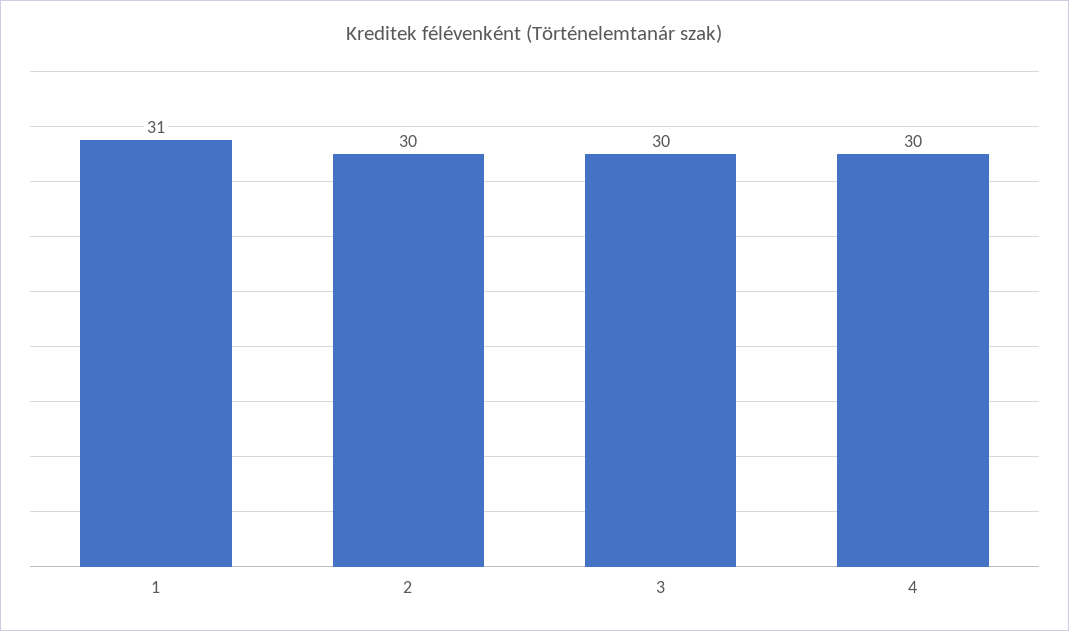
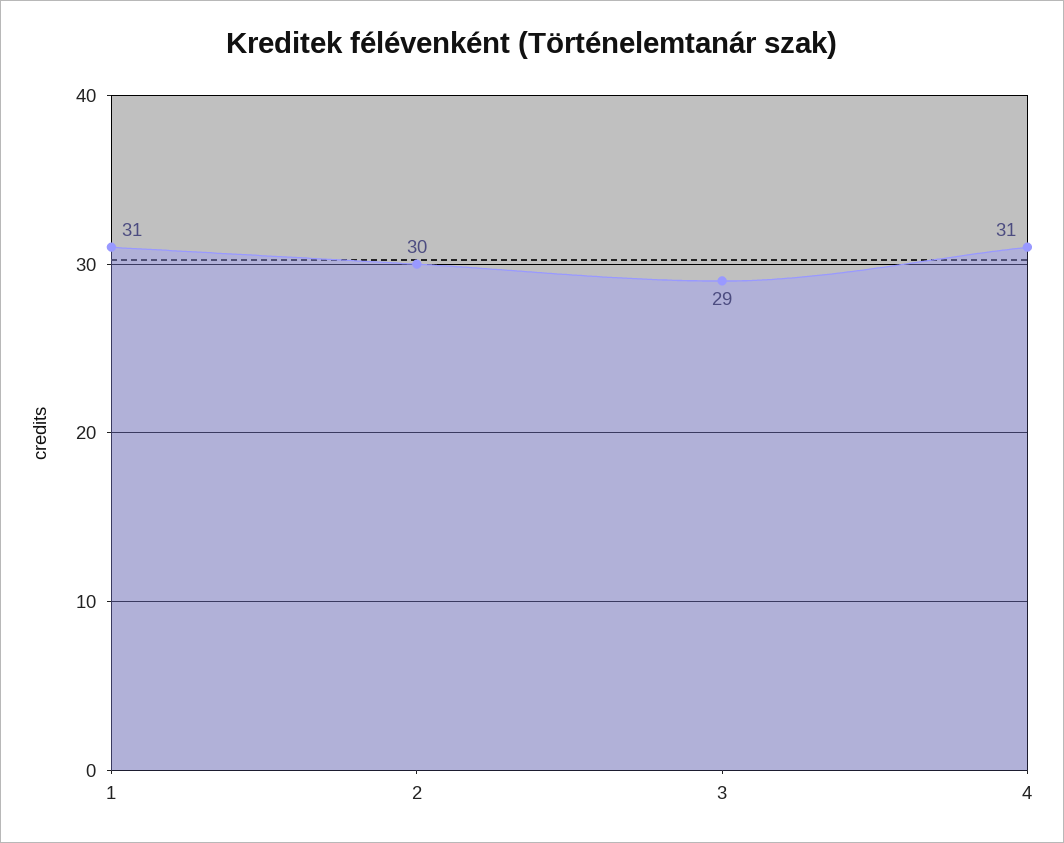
  {
    "1": 31,
    "2": 30,
-   "3": 30,
+   "3": 29,
-   "4": 30
+   "4": 31
  }

